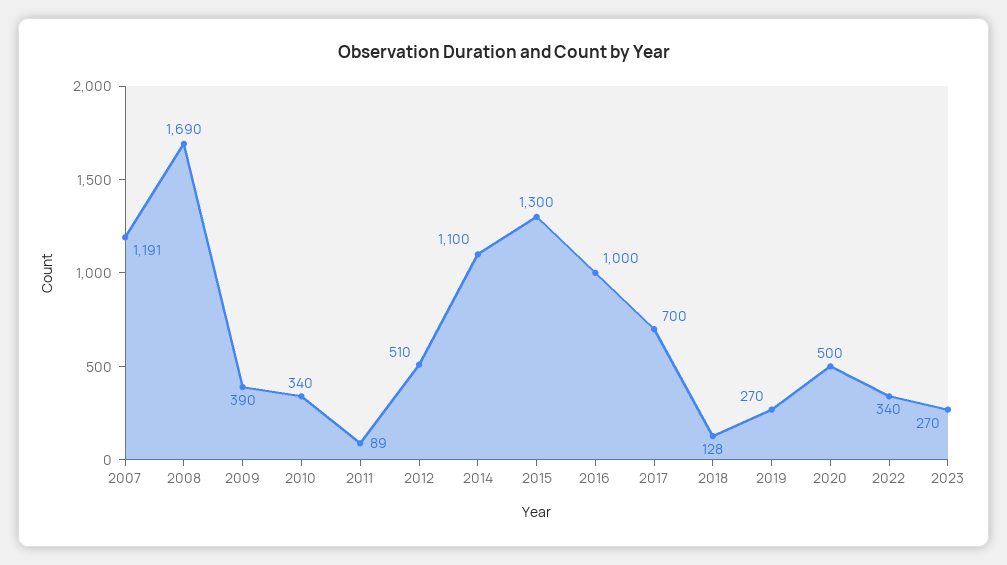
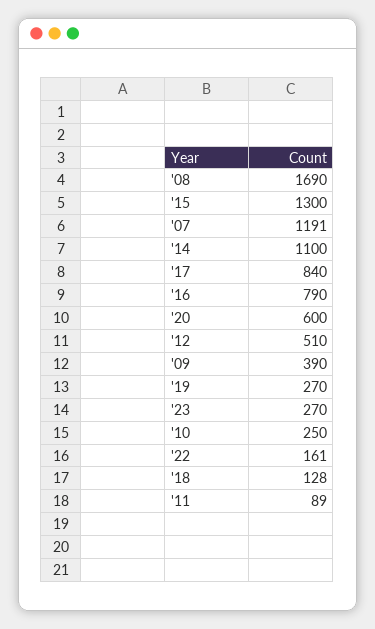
  {
    "2007": 1191,
    "2008": 1690,
    "2009": 390,
-   "2010": 340,
+   "2010": 250,
    "2011": 89,
    "2012": 510,
    "2014": 1100,
    "2015": 1300,
-   "2016": 1000,
+   "2016": 790,
-   "2017": 700,
+   "2017": 840,
    "2018": 128,
    "2019": 270,
-   "2020": 500,
+   "2020": 600,
-   "2022": 340,
+   "2022": 161,
    "2023": 270
  }

